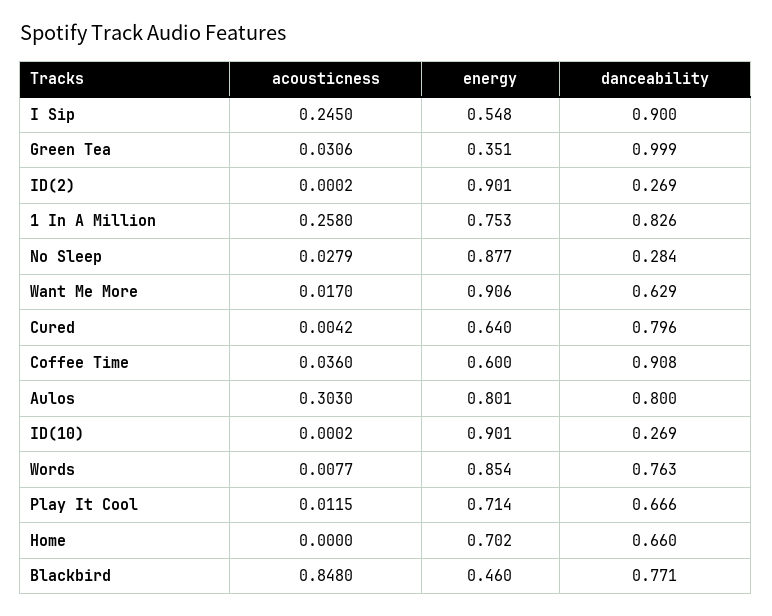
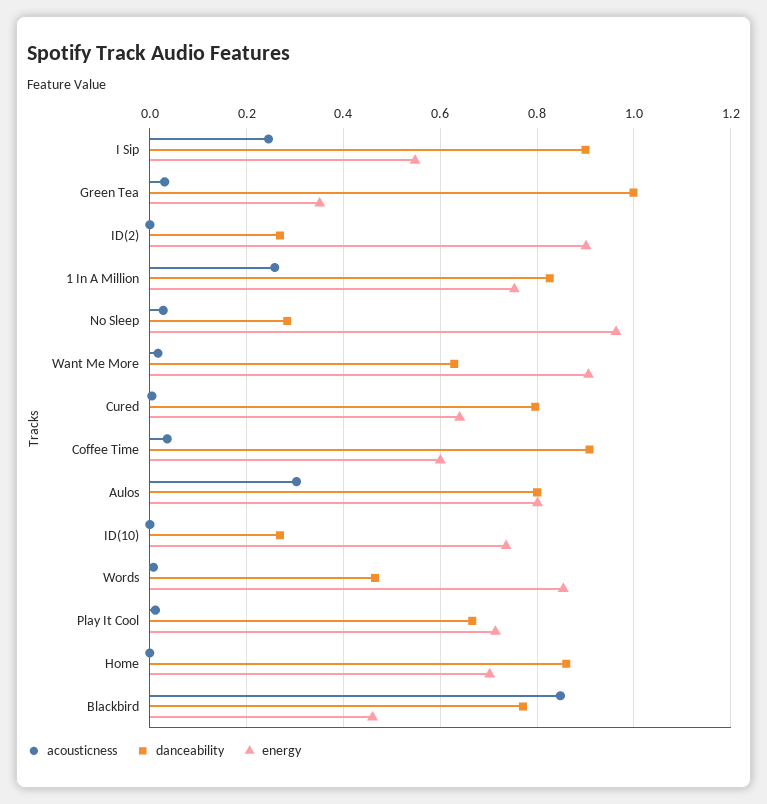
  {
    "acousticness": {
      "I Sip": 0.245,
      "Green Tea": 0.0306,
      "ID(2)": 0.0002,
      "1 In A Million": 0.258,
      "No Sleep": 0.0279,
      "Want Me More": 0.017,
      "Cured": 0.0042,
      "Coffee Time": 0.036,
      "Aulos": 0.303,
      "ID(10)": 0.0002,
      "Words": 0.0077,
      "Play It Cool": 0.0115,
      "Home": 0,
      "Blackbird": 0.848
    },
    "energy": {
      "I Sip": 0.548,
      "Green Tea": 0.351,
      "ID(2)": 0.901,
      "1 In A Million": 0.753,
-     "No Sleep": 0.877,
+     "No Sleep": 0.96,
      "Want Me More": 0.906,
      "Cured": 0.64,
      "Coffee Time": 0.6,
      "Aulos": 0.801,
-     "ID(10)": 0.901,
+     "ID(10)": 0.74,
      "Words": 0.854,
      "Play It Cool": 0.714,
      "Home": 0.702,
      "Blackbird": 0.46
    },
    "danceability": {
      "I Sip": 0.9,
      "Green Tea": 0.999,
      "ID(2)": 0.269,
      "1 In A Million": 0.826,
      "No Sleep": 0.284,
      "Want Me More": 0.629,
      "Cured": 0.796,
      "Coffee Time": 0.908,
      "Aulos": 0.8,
      "ID(10)": 0.269,
-     "Words": 0.763,
+     "Words": 0.46,
      "Play It Cool": 0.666,
-     "Home": 0.66,
+     "Home": 0.86,
      "Blackbird": 0.771
    }
  }

